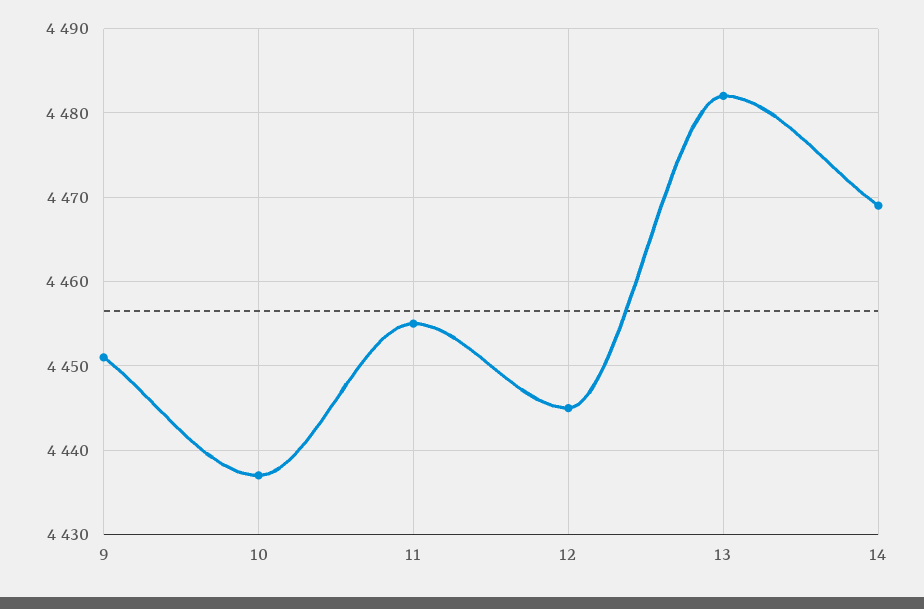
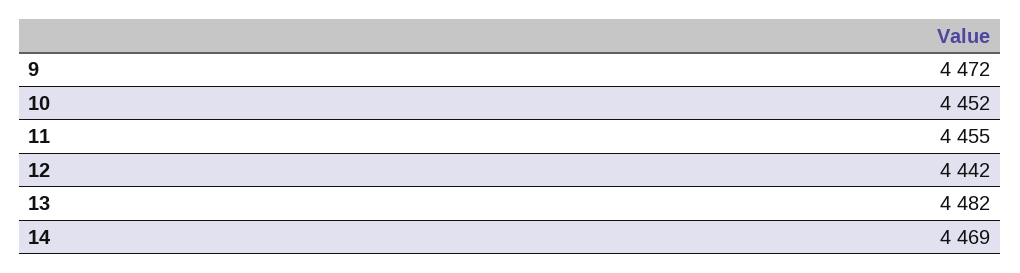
  {
-   "9": 4451,
+   "9": 4472,
-   "10": 4437,
+   "10": 4452,
    "11": 4455,
-   "12": 4445,
+   "12": 4442,
    "13": 4482,
    "14": 4469
  }

